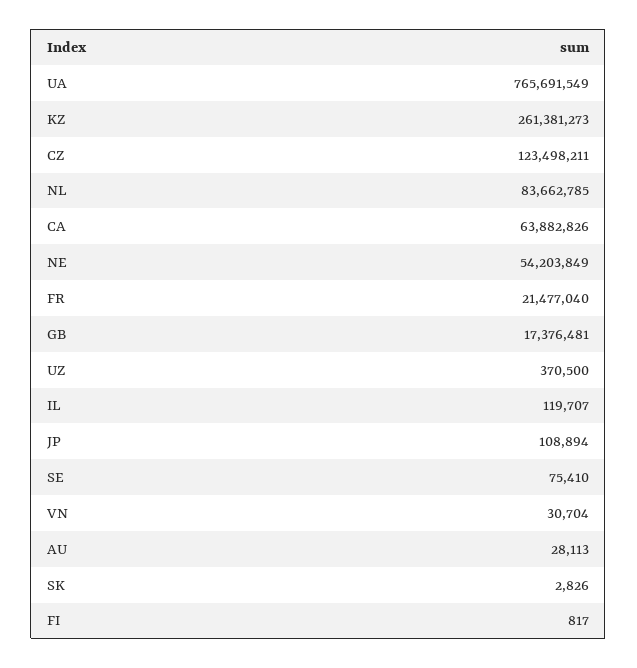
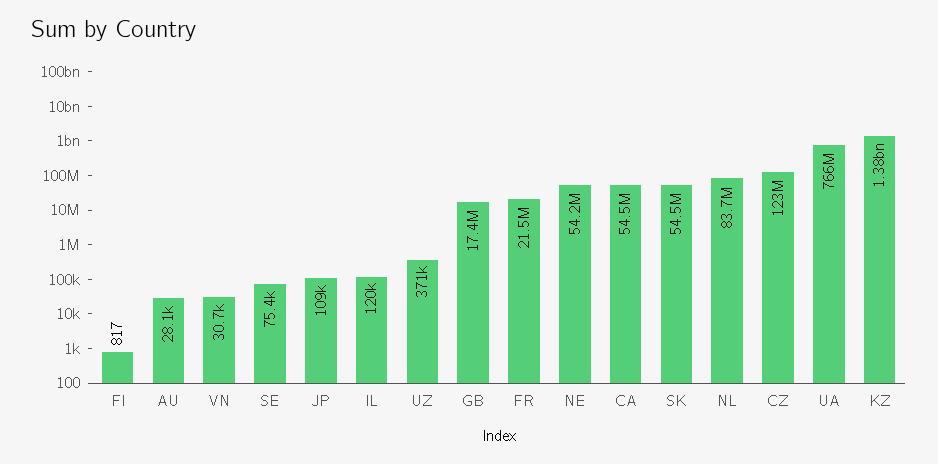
  {
    "UA": 765691549,
-   "KZ": 261381273,
+   "KZ": 1380000000,
    "CZ": 123498211,
    "NL": 83662785,
-   "CA": 63882826,
+   "CA": 54500000,
    "NE": 54203849,
    "FR": 21477040,
    "GB": 17376481,
    "UZ": 370500,
    "IL": 119707,
    "JP": 108894,
    "SE": 75410,
    "VN": 30704,
    "AU": 28113,
-   "SK": 2826,
+   "SK": 54500000,
    "FI": 817
  }

